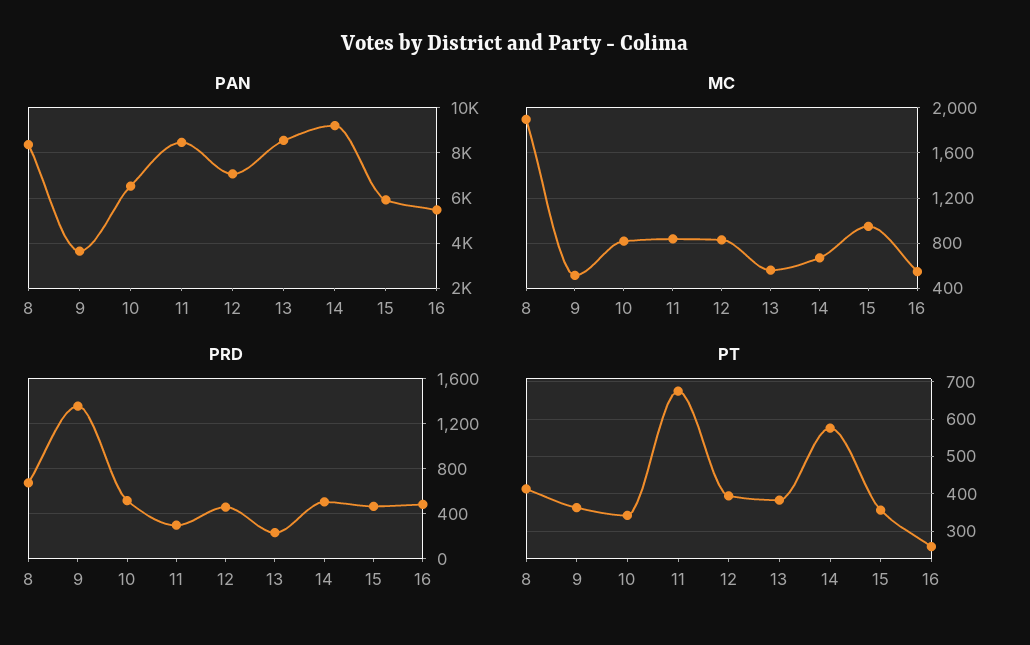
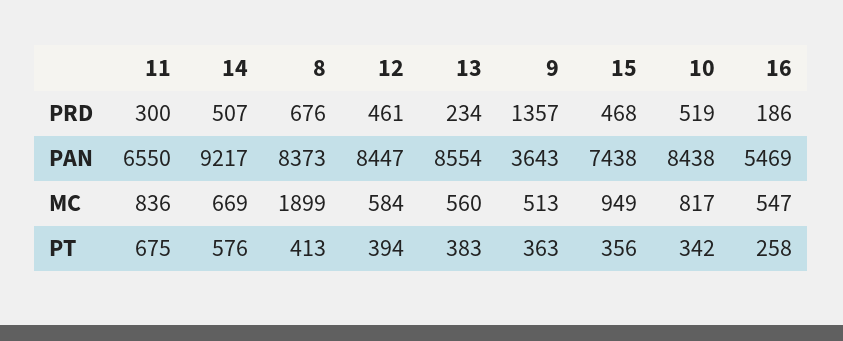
  {
    "PAN": {
      "8": 8373,
      "9": 3643,
-     "10": 6500,
+     "10": 8438,
-     "11": 8500,
+     "11": 6550,
-     "12": 7000,
+     "12": 8447,
      "13": 8554,
      "14": 9217,
-     "15": 6000,
+     "15": 7438,
      "16": 5469
    },
    "MC": {
      "8": 1899,
      "9": 513,
      "10": 817,
      "11": 836,
-     "12": 800,
+     "12": 584,
      "13": 560,
      "14": 669,
      "15": 949,
      "16": 547
    },
    "PRD": {
      "8": 676,
      "9": 1357,
      "10": 519,
      "11": 300,
      "12": 461,
      "13": 234,
      "14": 507,
      "15": 468,
-     "16": 500
+     "16": 186
    },
    "PT": {
      "8": 413,
      "9": 363,
      "10": 342,
      "11": 675,
      "12": 394,
      "13": 383,
      "14": 576,
      "15": 356,
      "16": 258
    }
  }

